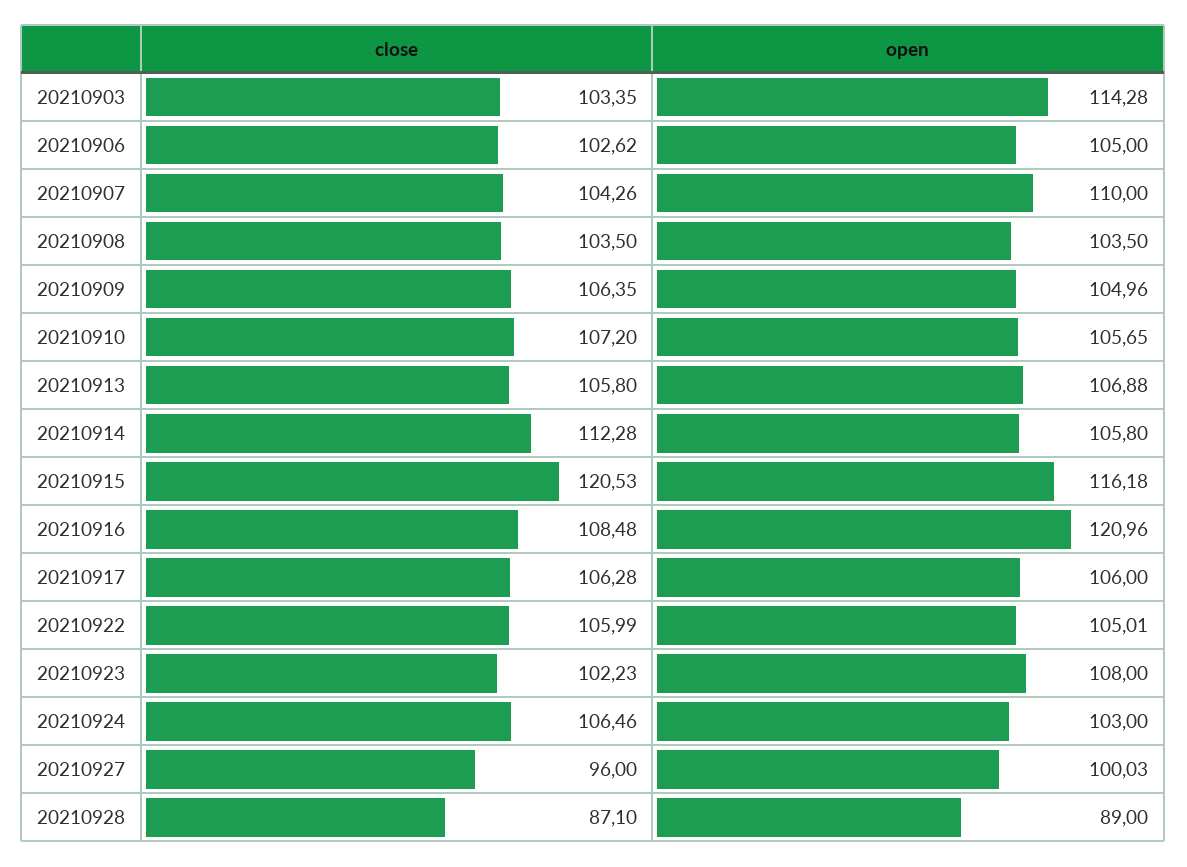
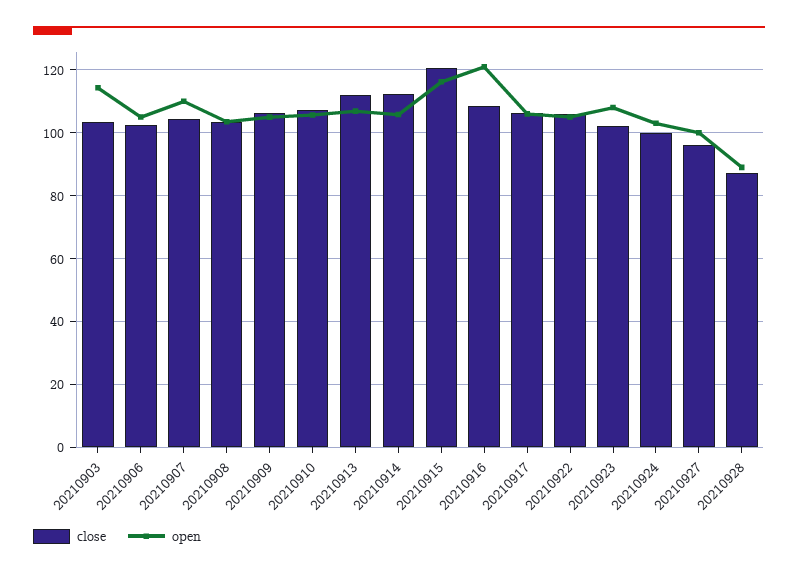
  {
    "close": {
      "20210903": 103.35,
      "20210906": 102.62,
      "20210907": 104.26,
      "20210908": 103.5,
      "20210909": 106.35,
      "20210910": 107.2,
-     "20210913": 105.8,
+     "20210913": 112,
      "20210914": 112.28,
      "20210915": 120.53,
      "20210916": 108.48,
      "20210917": 106.28,
      "20210922": 105.99,
      "20210923": 102.23,
-     "20210924": 106.46,
+     "20210924": 100,
      "20210927": 96,
      "20210928": 87.1
    },
    "open": {
      "20210903": 114.28,
      "20210906": 105,
      "20210907": 110,
      "20210908": 103.5,
      "20210909": 104.96,
      "20210910": 105.65,
      "20210913": 106.88,
      "20210914": 105.8,
      "20210915": 116.18,
      "20210916": 120.96,
      "20210917": 106,
      "20210922": 105.01,
      "20210923": 108,
      "20210924": 103,
      "20210927": 100.03,
      "20210928": 89
    }
  }

